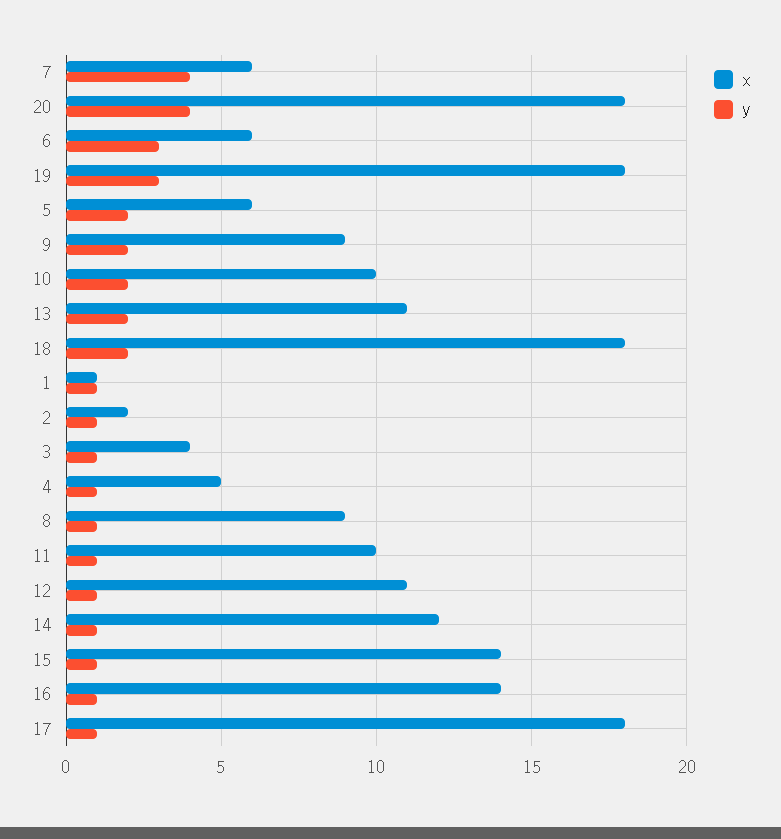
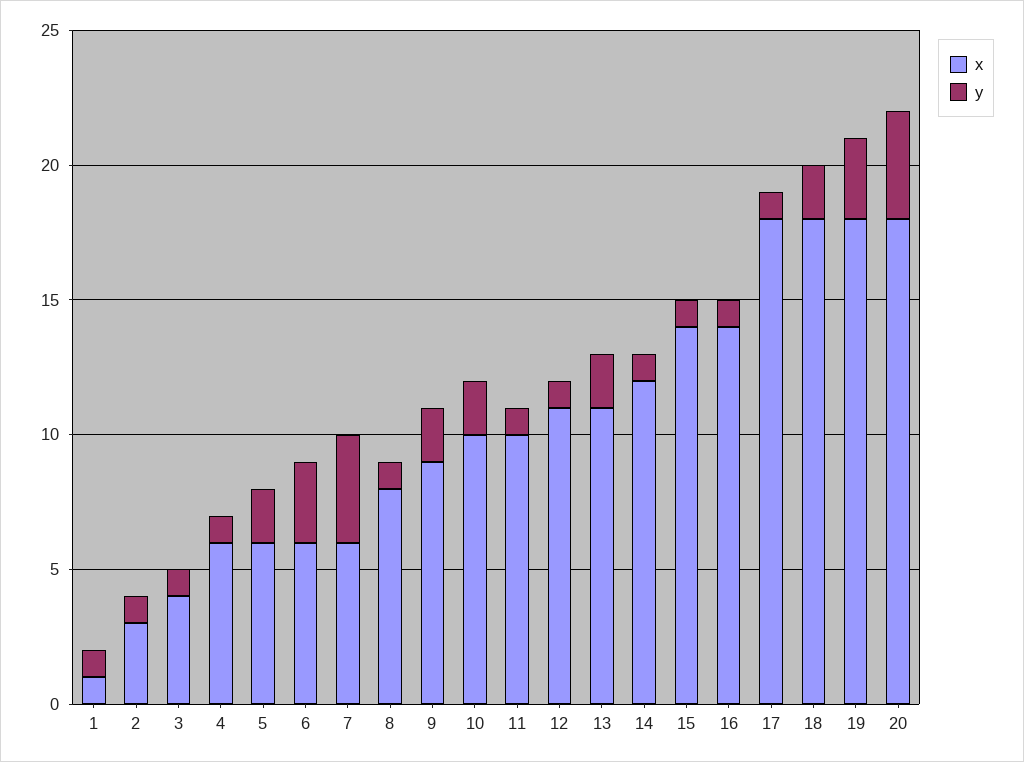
  {
    "x": {
      "7": 6,
      "20": 18,
      "6": 6,
      "19": 18,
      "5": 6,
      "9": 9,
      "10": 10,
      "13": 11,
      "18": 18,
      "1": 1,
-     "2": 2,
+     "2": 3,
      "3": 4,
-     "4": 5,
+     "4": 6,
-     "8": 9,
+     "8": 8,
      "11": 10,
      "12": 11,
      "14": 12,
      "15": 14,
      "16": 14,
      "17": 18
    },
    "y": {
      "7": 4,
      "20": 4,
      "6": 3,
      "19": 3,
      "5": 2,
      "9": 2,
      "10": 2,
      "13": 2,
      "18": 2,
      "1": 1,
      "2": 1,
      "3": 1,
      "4": 1,
      "8": 1,
      "11": 1,
      "12": 1,
      "14": 1,
      "15": 1,
      "16": 1,
      "17": 1
    }
  }

